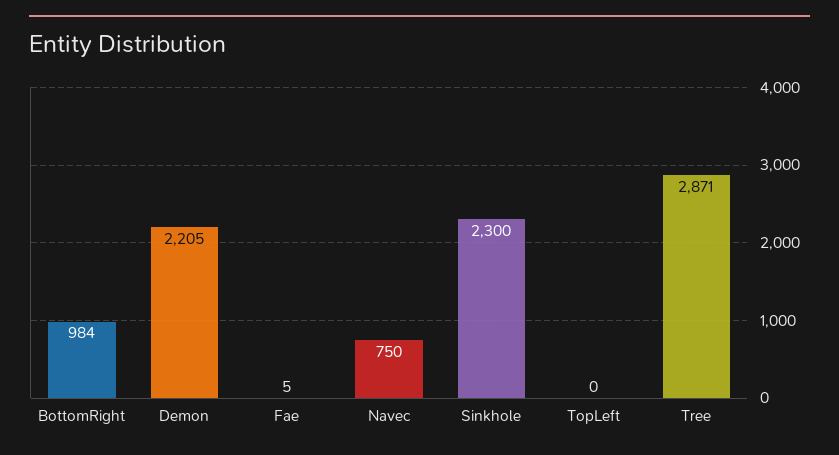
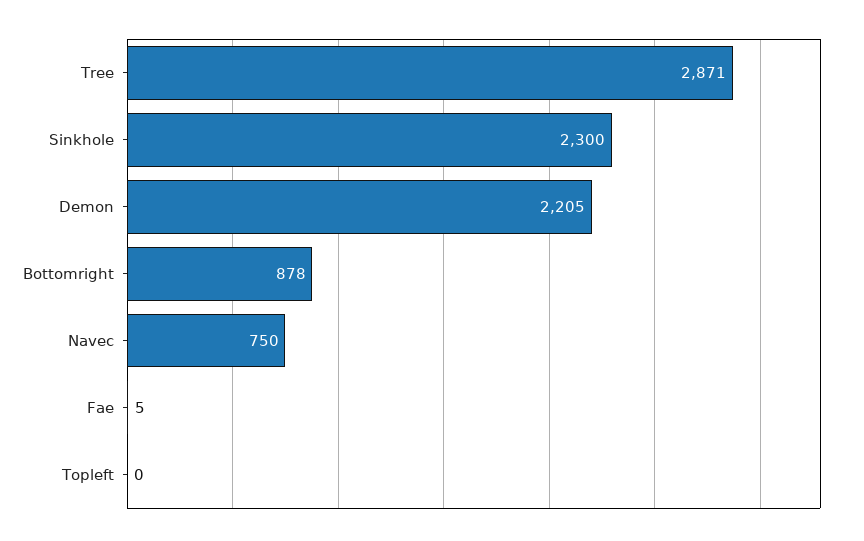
  {
-   "BottomRight": 984,
+   "BottomRight": 878,
    "Demon": 2205,
    "Fae": 5,
    "Navec": 750,
    "Sinkhole": 2300,
    "TopLeft": 0,
    "Tree": 2871
  }

